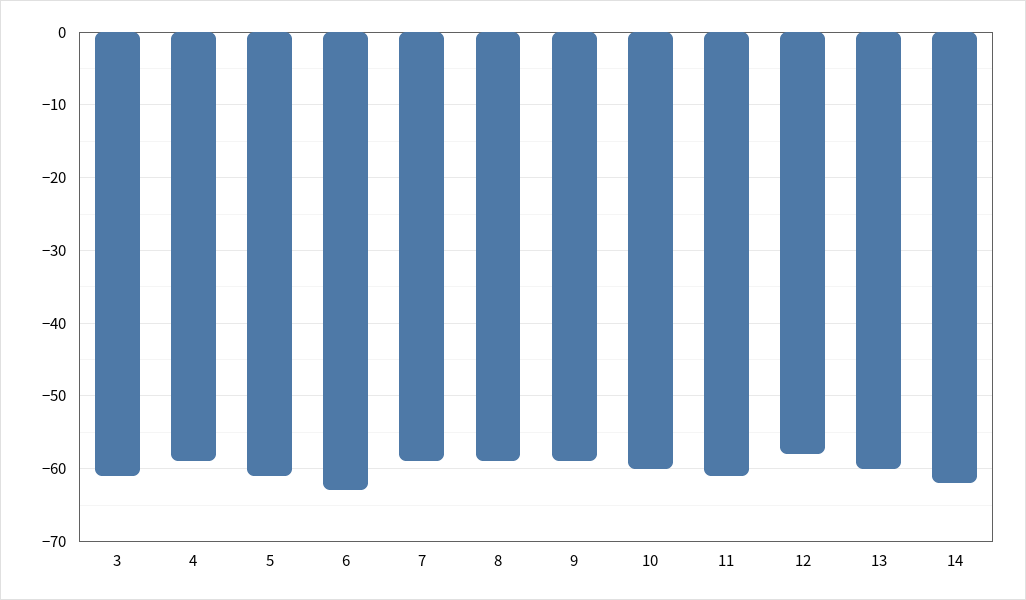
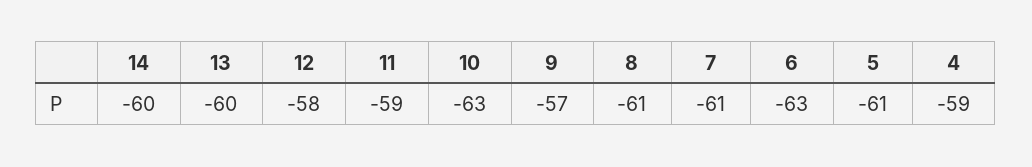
  {
-   "3": -61,
    "4": -59,
    "5": -61,
    "6": -63,
-   "7": -59,
+   "7": -61,
-   "8": -59,
+   "8": -61,
-   "9": -59,
+   "9": -57,
-   "10": -60,
+   "10": -63,
-   "11": -61,
+   "11": -59,
    "12": -58,
    "13": -60,
-   "14": -62
+   "14": -60
  }

